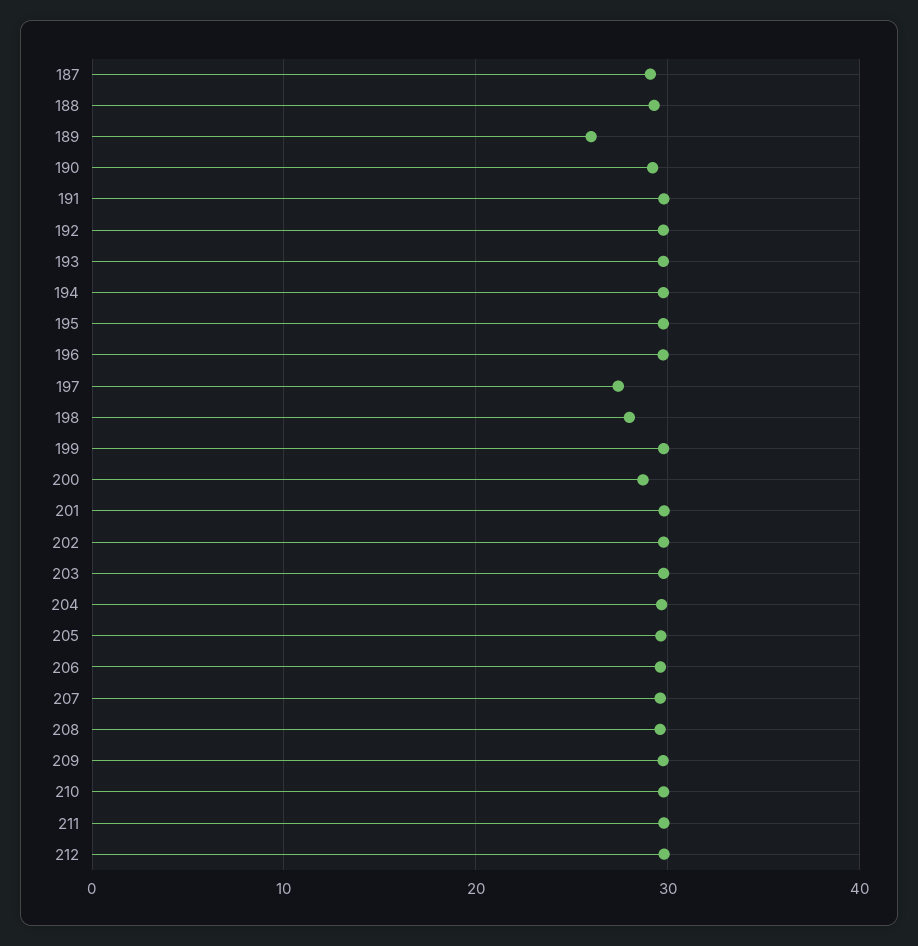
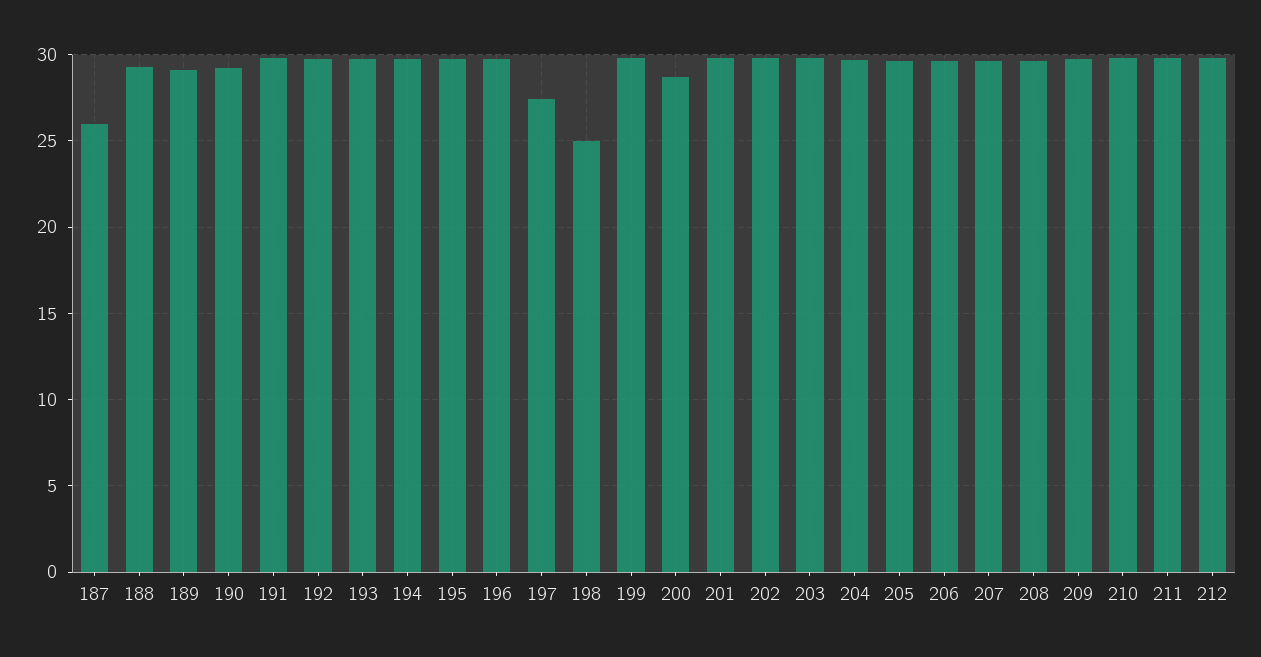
  {
-   "187": 29,
+   "187": 26,
    "188": 29.5,
-   "189": 26,
+   "189": 29,
    "190": 29,
    "191": 30,
    "192": 30,
    "193": 30,
    "194": 30,
    "195": 30,
    "196": 30,
    "197": 27.5,
-   "198": 28,
+   "198": 25,
    "199": 30,
    "200": 28.5,
    "201": 30,
    "202": 30,
    "203": 30,
    "204": 29.5,
    "205": 29.5,
    "206": 29.5,
    "207": 29.5,
    "208": 29.5,
    "209": 30,
    "210": 30,
    "211": 30,
    "212": 30
  }

